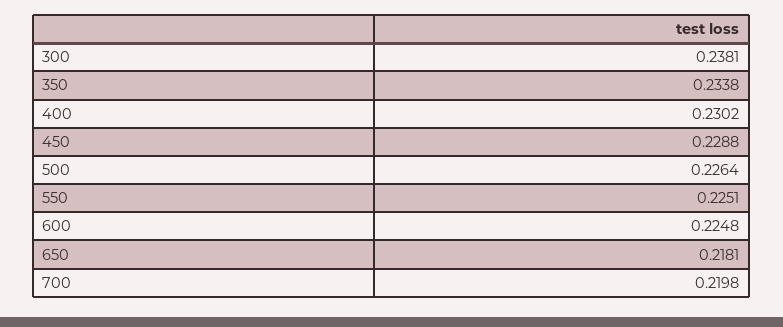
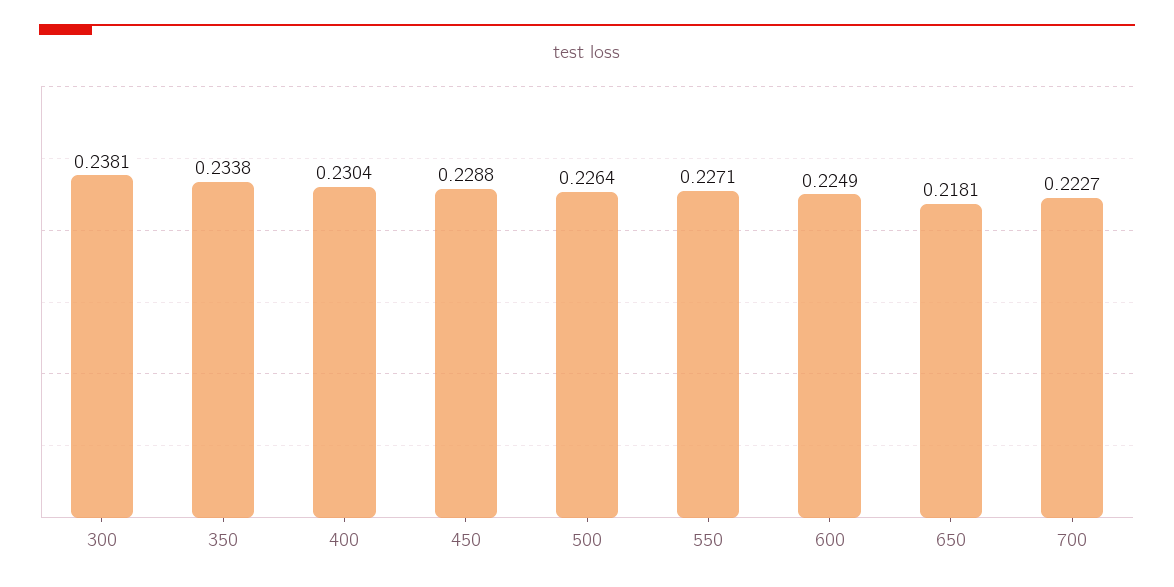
  {
    "300": 0.2381,
    "350": 0.2338,
-   "400": 0.2302,
+   "400": 0.2304,
    "450": 0.2288,
    "500": 0.2264,
-   "550": 0.2251,
+   "550": 0.2271,
-   "600": 0.2248,
+   "600": 0.2249,
    "650": 0.2181,
-   "700": 0.2198
+   "700": 0.2227
  }

